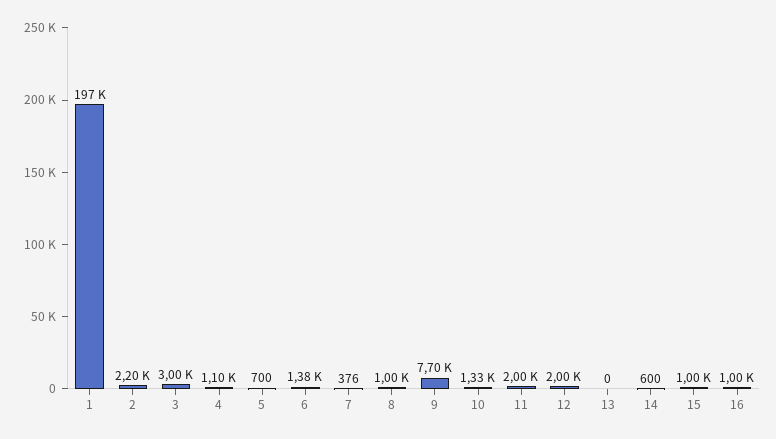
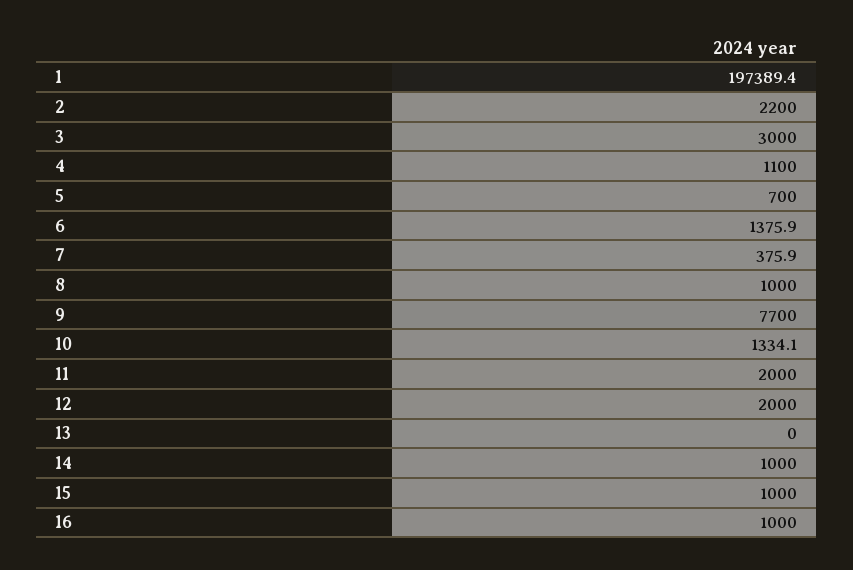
  {
    "1": 197389.4,
    "2": 2200,
    "3": 3000,
    "4": 1100,
    "5": 700,
    "6": 1375.9,
    "7": 375.9,
    "8": 1000,
    "9": 7700,
    "10": 1334.1,
    "11": 2000,
    "12": 2000,
    "13": 0,
-   "14": 600,
+   "14": 1000,
    "15": 1000,
    "16": 1000
  }

